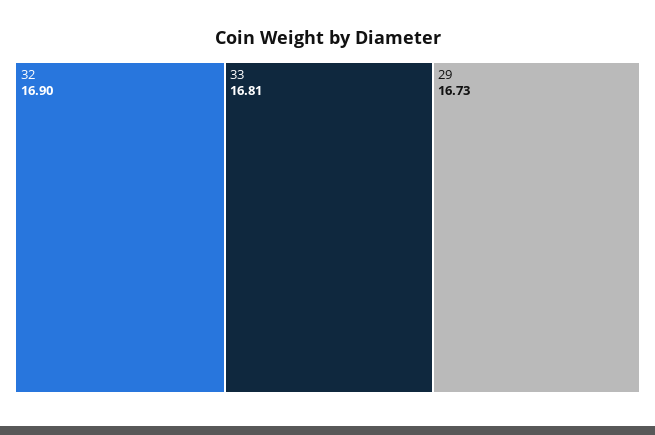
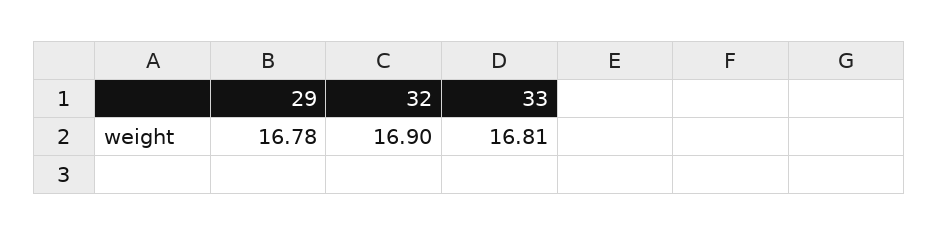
  {
    "32": 16.9,
    "33": 16.81,
-   "29": 16.73
+   "29": 16.78
  }

